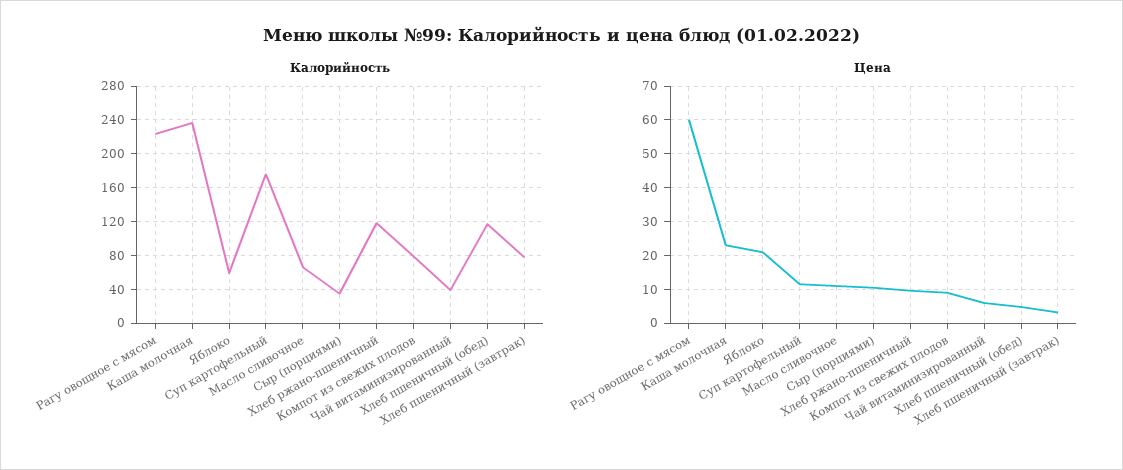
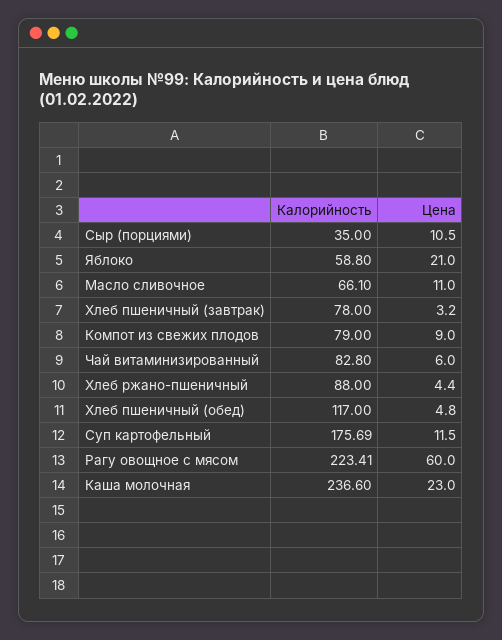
  {
    "Калорийность": {
      "Рагу овощное с мясом": 223.41,
      "Каша молочная": 236.6,
      "Яблоко": 58.8,
      "Суп картофельный": 175.69,
      "Масло сливочное": 66.1,
      "Сыр (порциями)": 35,
-     "Хлеб ржано-пшеничный": 120,
+     "Хлеб ржано-пшеничный": 88,
      "Компот из свежих плодов": 79,
-     "Чай витаминизированный": 40,
+     "Чай витаминизированный": 82.8,
      "Хлеб пшеничный (обед)": 117,
      "Хлеб пшеничный (завтрак)": 78
    },
    "Цена": {
      "Рагу овощное с мясом": 60,
      "Каша молочная": 23,
      "Яблоко": 21,
      "Суп картофельный": 11.5,
      "Масло сливочное": 11,
      "Сыр (порциями)": 10.5,
-     "Хлеб ржано-пшеничный": 10,
+     "Хлеб ржано-пшеничный": 4.4,
      "Компот из свежих плодов": 9,
      "Чай витаминизированный": 6,
      "Хлеб пшеничный (обед)": 4.8,
      "Хлеб пшеничный (завтрак)": 3.2
    }
  }

